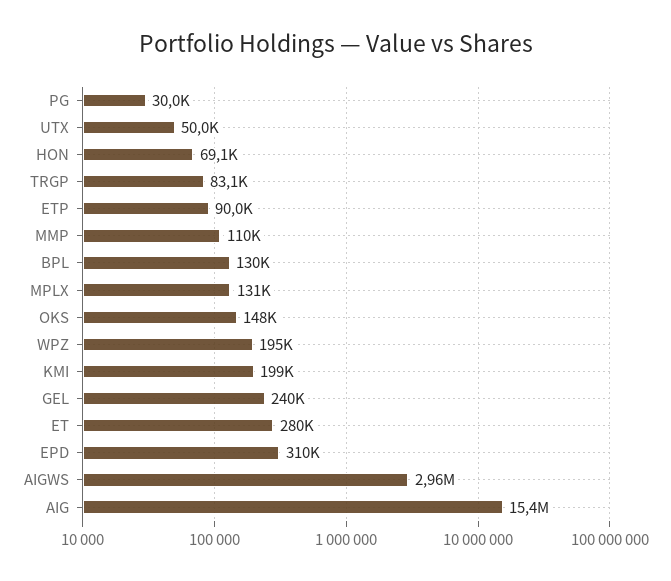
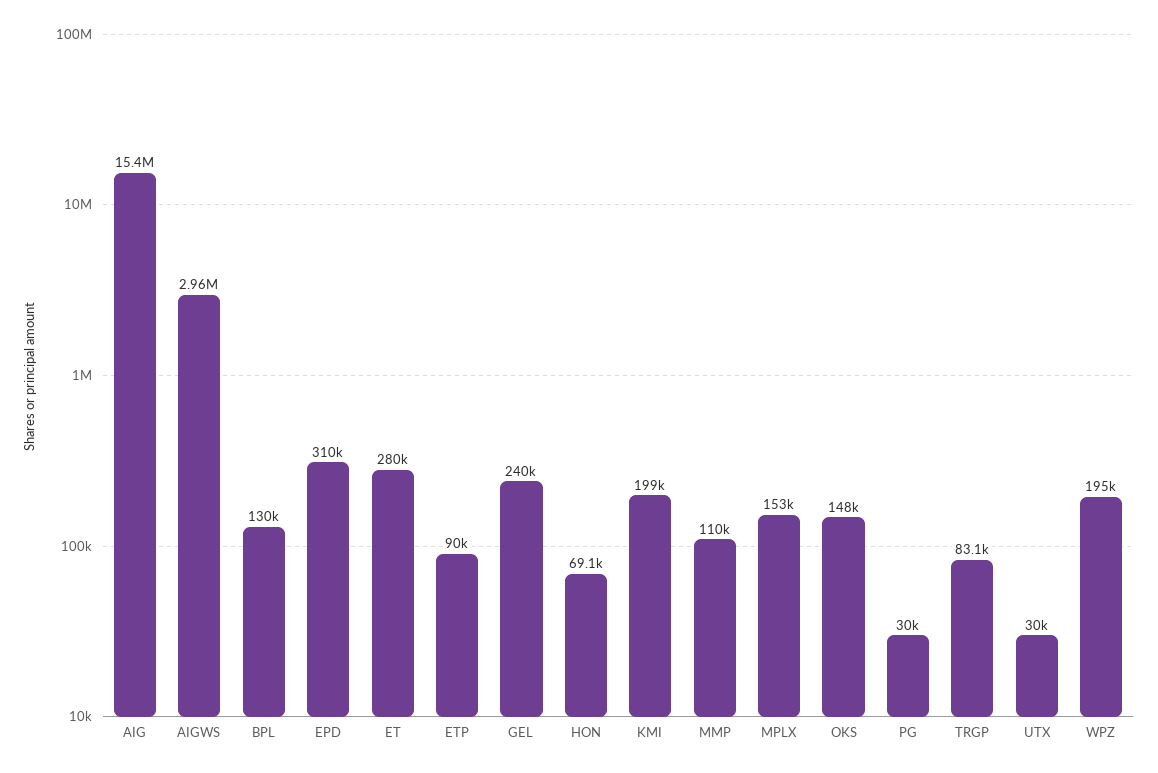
  {
    "PG": 30000,
-   "UTX": 50000,
+   "UTX": 30000,
    "HON": 69100,
    "TRGP": 83100,
    "ETP": 90000,
    "MMP": 110000,
    "BPL": 130000,
-   "MPLX": 131000,
+   "MPLX": 153000,
    "OKS": 148000,
    "WPZ": 195000,
    "KMI": 199000,
    "GEL": 240000,
    "ET": 280000,
    "EPD": 310000,
    "AIGWS": 2960000,
    "AIG": 15400000
  }

